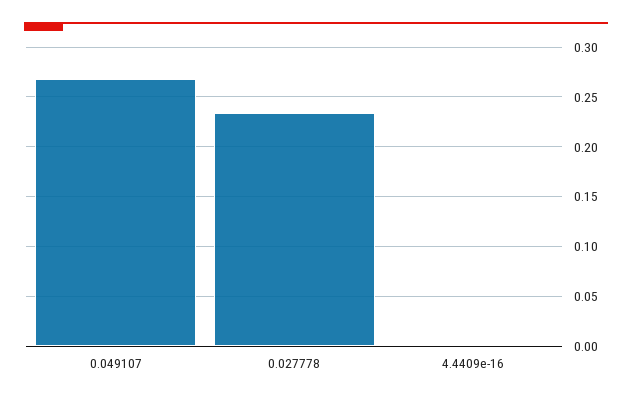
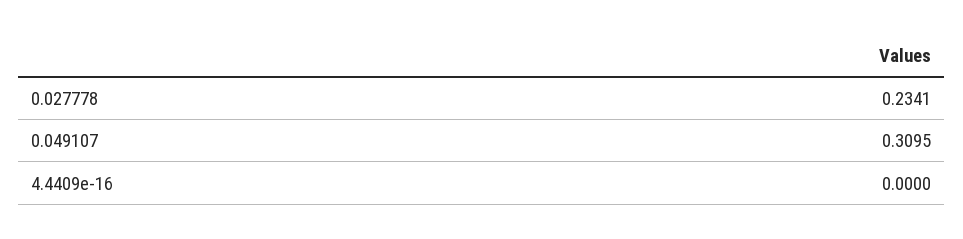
  {
-   "0.049107": 0.27,
+   "0.049107": 0.3095,
    "0.027778": 0.2341,
    "4.4409e-16": 0
  }

